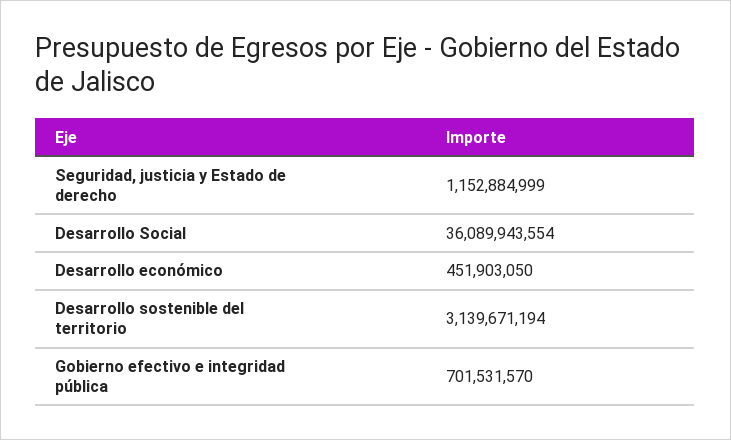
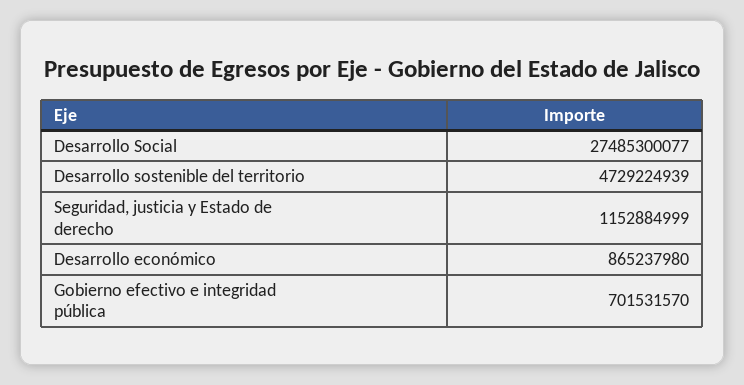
  {
    "Seguridad, justicia y Estado de derecho": 1152884999,
-   "Desarrollo Social": 36089943554,
+   "Desarrollo Social": 27485300077,
-   "Desarrollo económico": 451903050,
+   "Desarrollo económico": 865237980,
-   "Desarrollo sostenible del territorio": 3139671194,
+   "Desarrollo sostenible del territorio": 4729224939,
    "Gobierno efectivo e integridad pública": 701531570
  }

